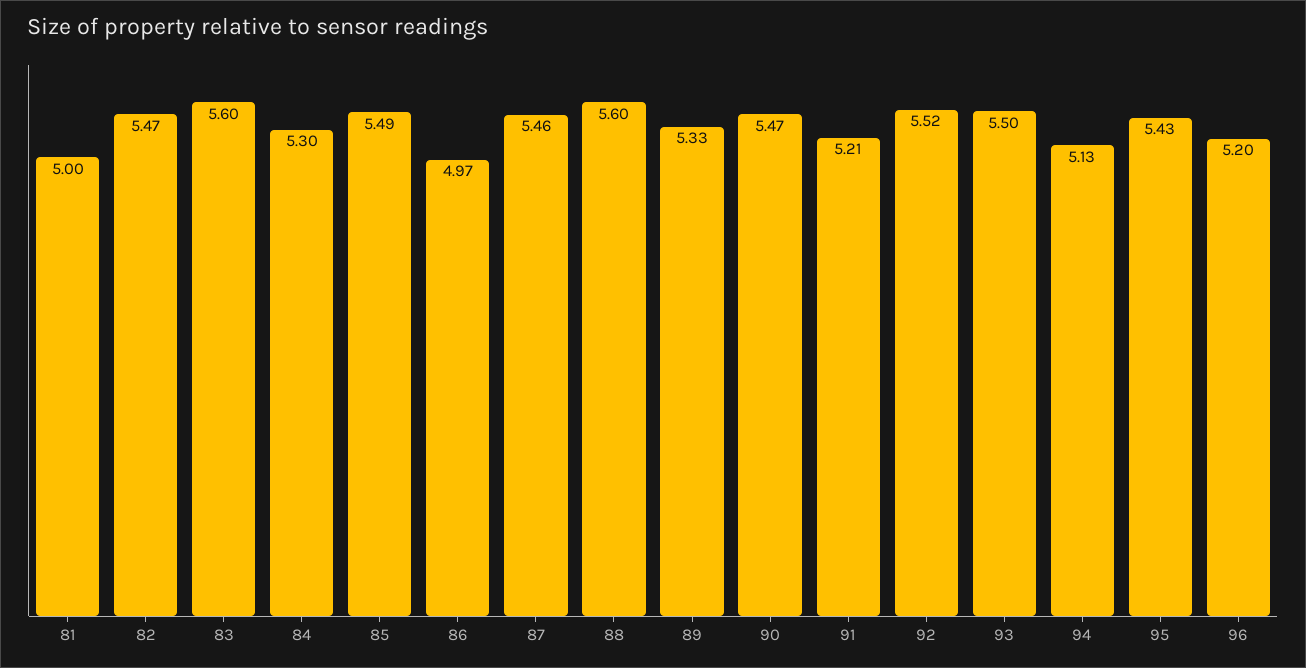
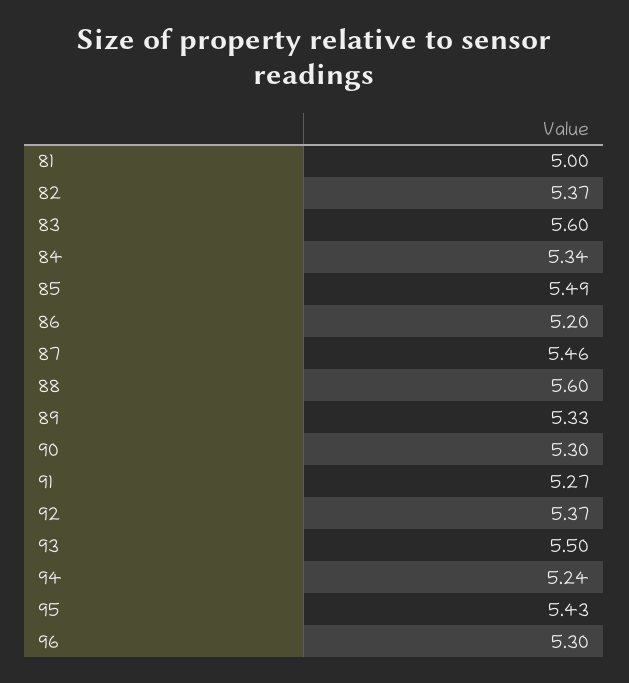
  {
    "81": 5,
-   "82": 5.47,
+   "82": 5.37,
    "83": 5.6,
-   "84": 5.3,
+   "84": 5.34,
    "85": 5.49,
-   "86": 4.97,
+   "86": 5.2,
    "87": 5.46,
    "88": 5.6,
    "89": 5.33,
-   "90": 5.47,
+   "90": 5.3,
-   "91": 5.21,
+   "91": 5.27,
-   "92": 5.52,
+   "92": 5.37,
    "93": 5.5,
-   "94": 5.13,
+   "94": 5.24,
    "95": 5.43,
-   "96": 5.2
+   "96": 5.3
  }

